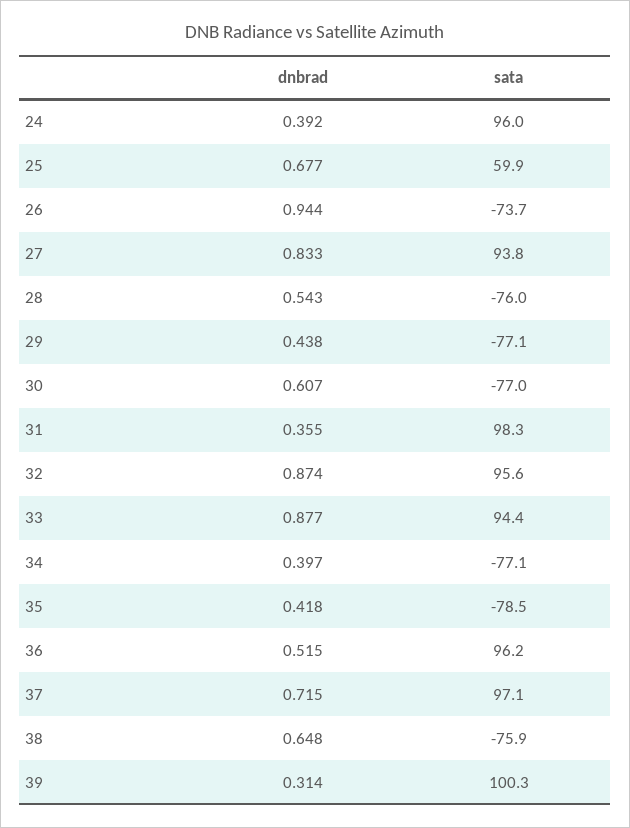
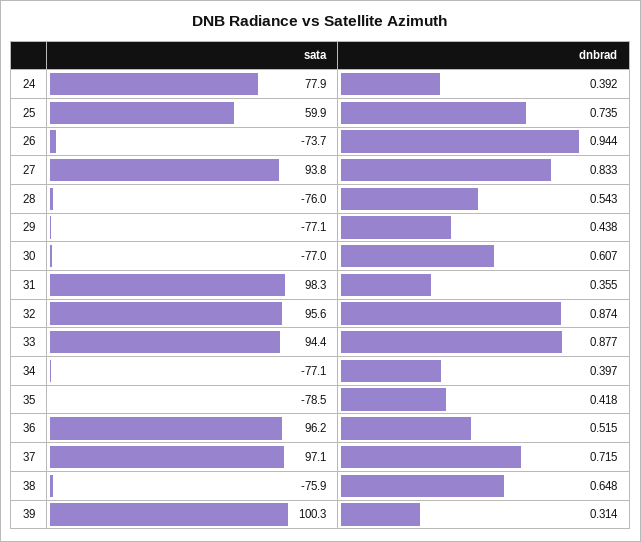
  {
    "dnbrad": {
      "24": 0.392,
-     "25": 0.677,
+     "25": 0.735,
      "26": 0.944,
      "27": 0.833,
      "28": 0.543,
      "29": 0.438,
      "30": 0.607,
      "31": 0.355,
      "32": 0.874,
      "33": 0.877,
      "34": 0.397,
      "35": 0.418,
      "36": 0.515,
      "37": 0.715,
      "38": 0.648,
      "39": 0.314
    },
    "sata": {
-     "24": 96,
+     "24": 77.9,
      "25": 59.9,
      "26": -73.7,
      "27": 93.8,
      "28": -76,
      "29": -77.1,
      "30": -77,
      "31": 98.3,
      "32": 95.6,
      "33": 94.4,
      "34": -77.1,
      "35": -78.5,
      "36": 96.2,
      "37": 97.1,
      "38": -75.9,
      "39": 100.3
    }
  }

